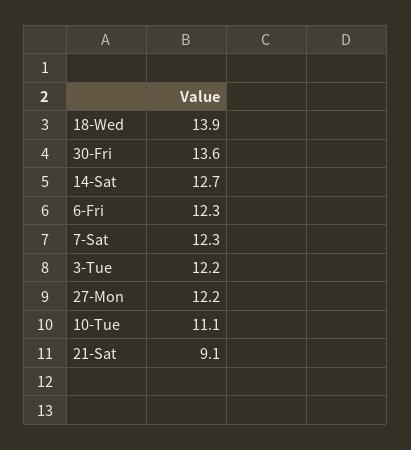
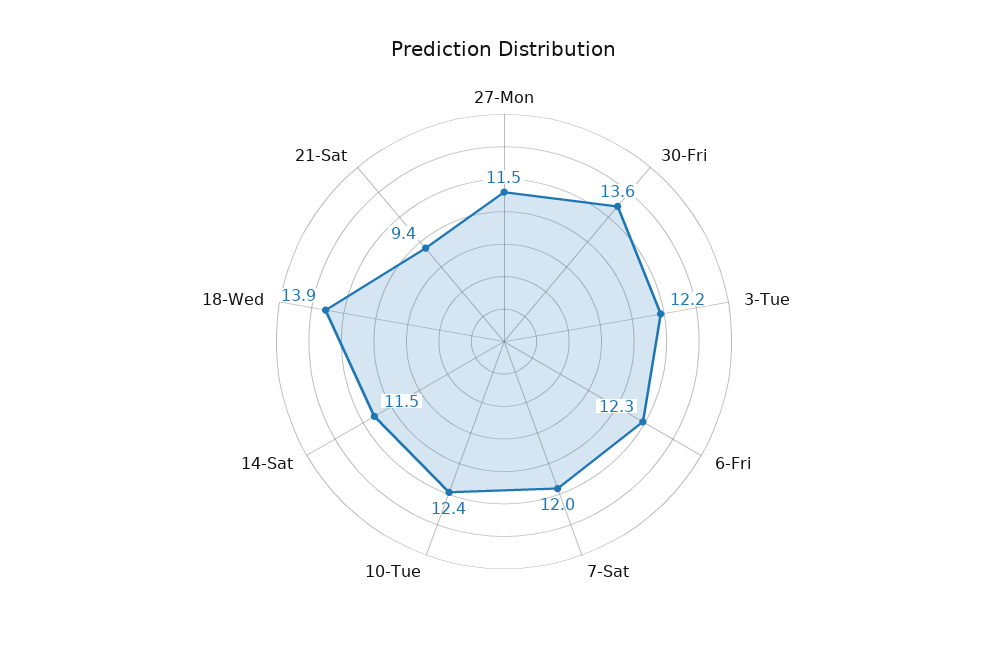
  {
    "18-Wed": 13.9,
    "30-Fri": 13.6,
-   "14-Sat": 12.7,
+   "14-Sat": 11.5,
    "6-Fri": 12.3,
-   "7-Sat": 12.3,
+   "7-Sat": 12,
    "3-Tue": 12.2,
-   "27-Mon": 12.2,
+   "27-Mon": 11.5,
-   "10-Tue": 11.1,
+   "10-Tue": 12.4,
-   "21-Sat": 9.1
+   "21-Sat": 9.4
  }

